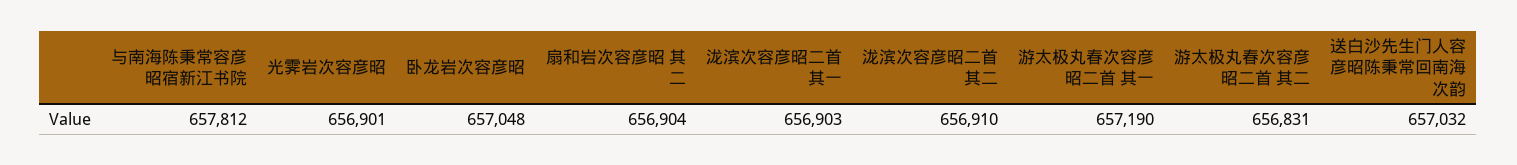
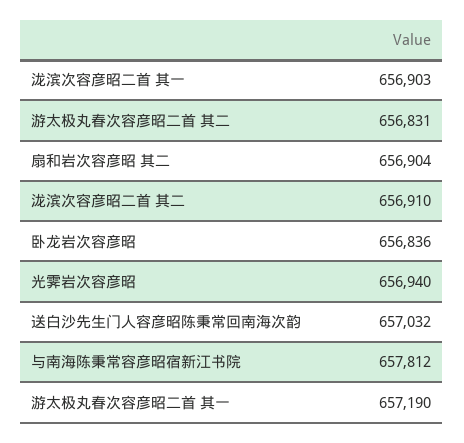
  {
    "与南海陈秉常容彦昭宿新江书院": 657812,
-   "光霁岩次容彦昭": 656901,
+   "光霁岩次容彦昭": 656940,
-   "卧龙岩次容彦昭": 657048,
+   "卧龙岩次容彦昭": 656836,
    "扇和岩次容彦昭 其二": 656904,
    "泷滨次容彦昭二首 其一": 656903,
    "泷滨次容彦昭二首 其二": 656910,
    "游太极丸春次容彦昭二首 其一": 657190,
    "游太极丸春次容彦昭二首 其二": 656831,
    "送白沙先生门人容彦昭陈秉常回南海次韵": 657032
  }

